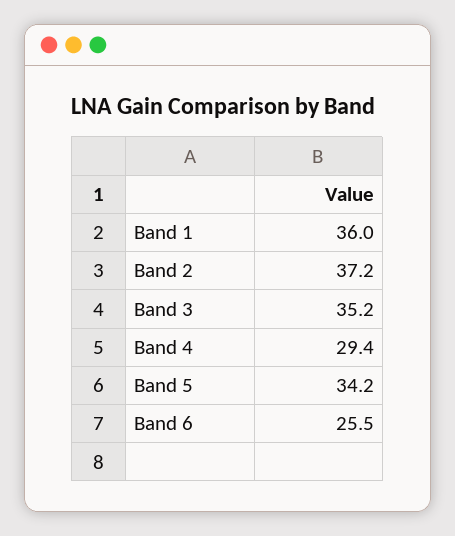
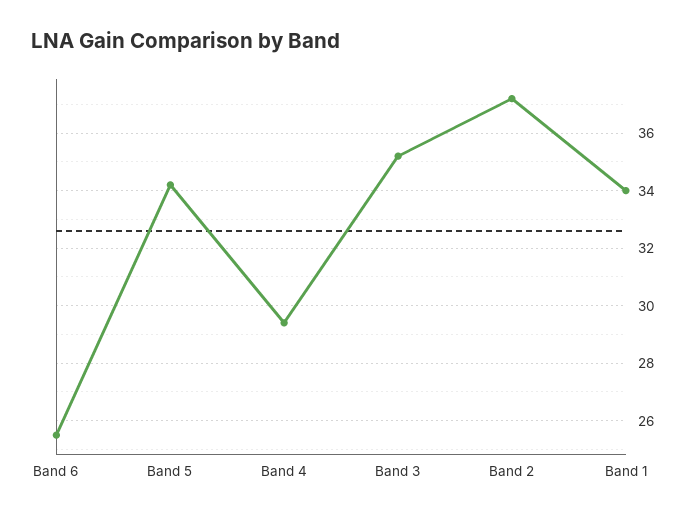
  {
-   "Band 1": 36,
+   "Band 1": 34,
    "Band 2": 37.2,
    "Band 3": 35.2,
    "Band 4": 29.4,
    "Band 5": 34.2,
    "Band 6": 25.5
  }

